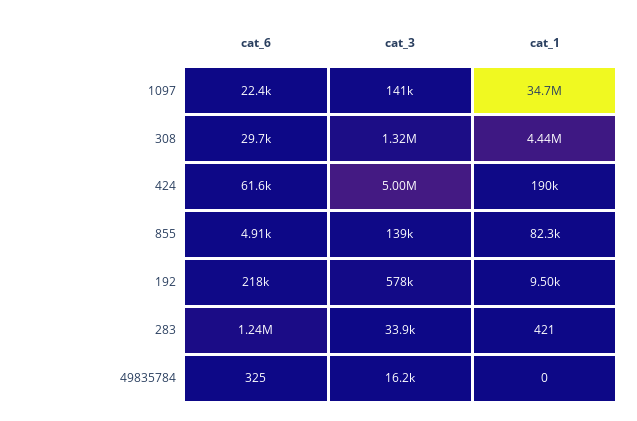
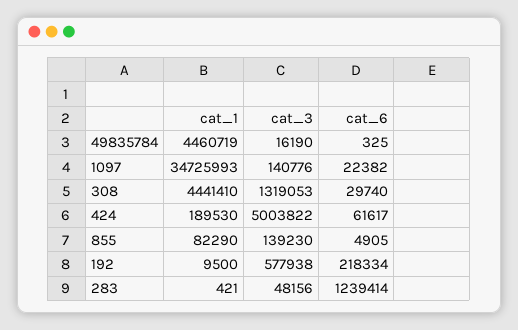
  {
    "cat_6": {
      "1097": 22382,
      "308": 29740,
      "424": 61617,
      "855": 4905,
      "192": 218334,
      "283": 1239414,
      "49835784": 325
    },
    "cat_3": {
      "1097": 140776,
      "308": 1319053,
      "424": 5003822,
      "855": 139230,
      "192": 577938,
-     "283": 33900,
+     "283": 48156,
      "49835784": 16190
    },
    "cat_1": {
      "1097": 34725993,
      "308": 4441410,
      "424": 189530,
      "855": 82290,
      "192": 9500,
      "283": 421,
-     "49835784": 0
+     "49835784": 4460719
    }
  }

